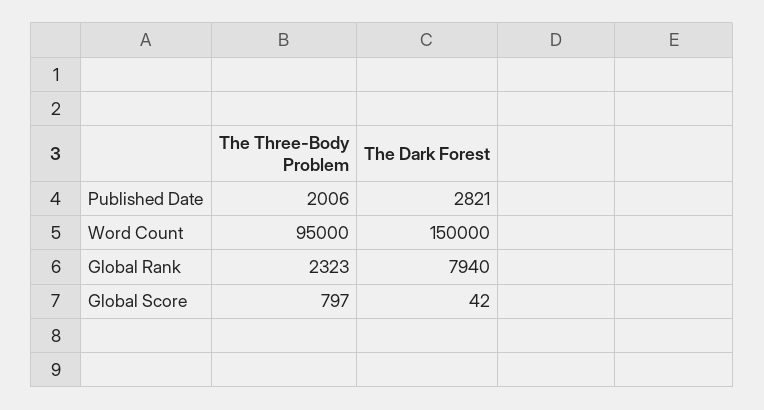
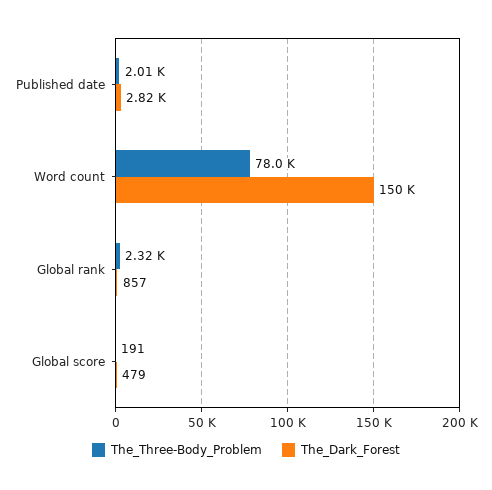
  {
    "The Three-Body Problem": {
      "Published Date": 2006,
-     "Word Count": 95000,
+     "Word Count": 78000,
      "Global Rank": 2323,
-     "Global Score": 797
+     "Global Score": 191
    },
    "The Dark Forest": {
      "Published Date": 2821,
      "Word Count": 150000,
-     "Global Rank": 7940,
+     "Global Rank": 857,
-     "Global Score": 42
+     "Global Score": 479
    }
  }

